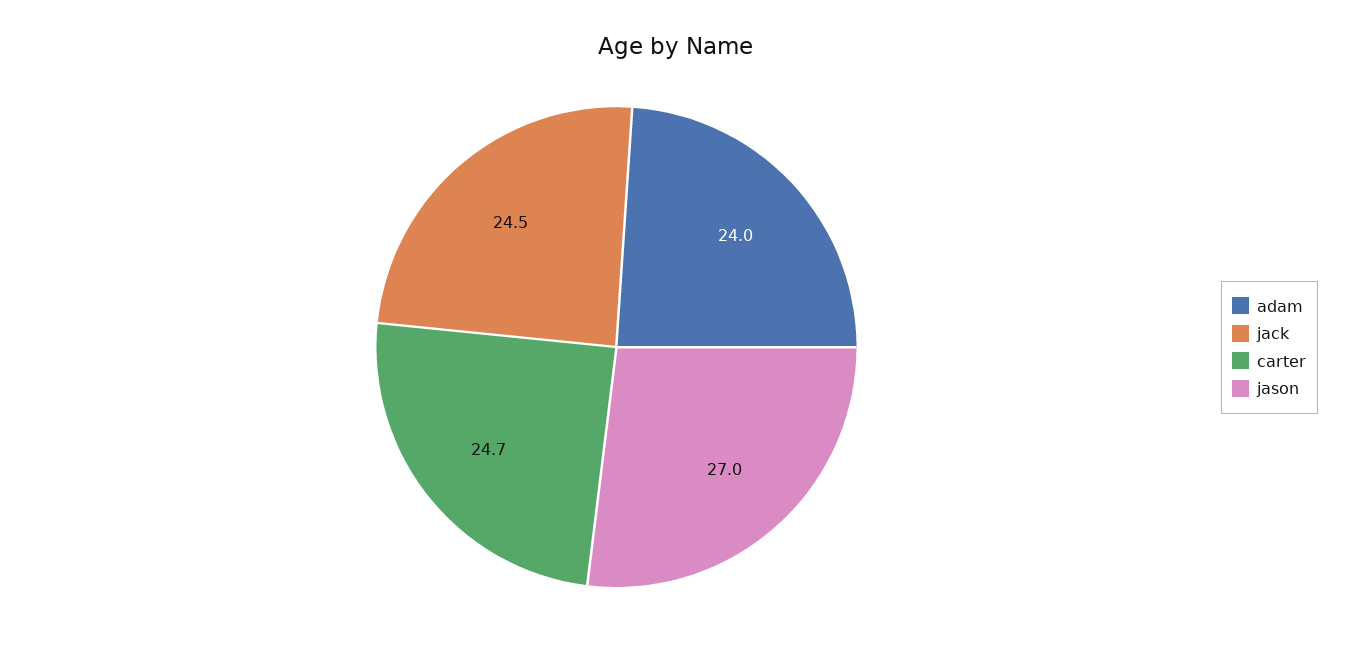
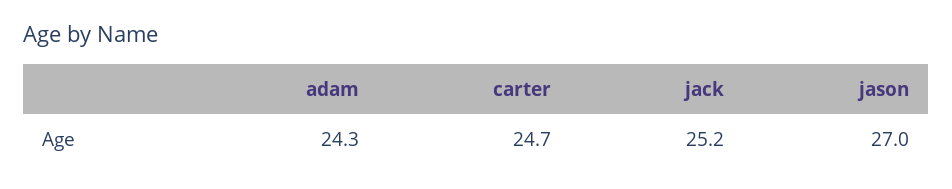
  {
-   "adam": 24,
+   "adam": 24.3,
-   "jack": 24.5,
+   "jack": 25.2,
    "carter": 24.7,
    "jason": 27
  }

